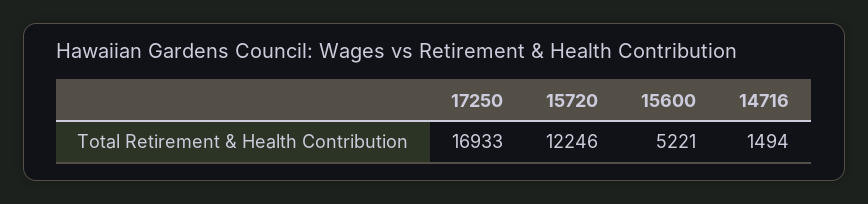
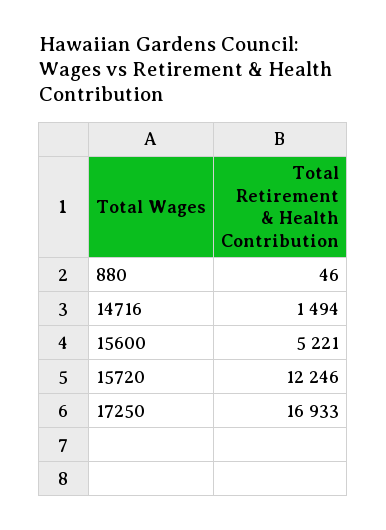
  {
    "17250": 16933,
    "15720": 12246,
    "15600": 5221,
-   "14716": 1494
+   "14716": 1494,
+   "880": 46
  }

